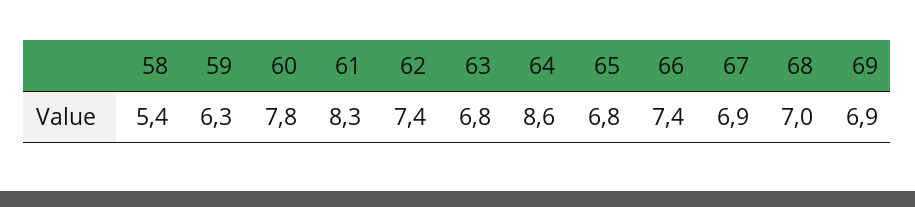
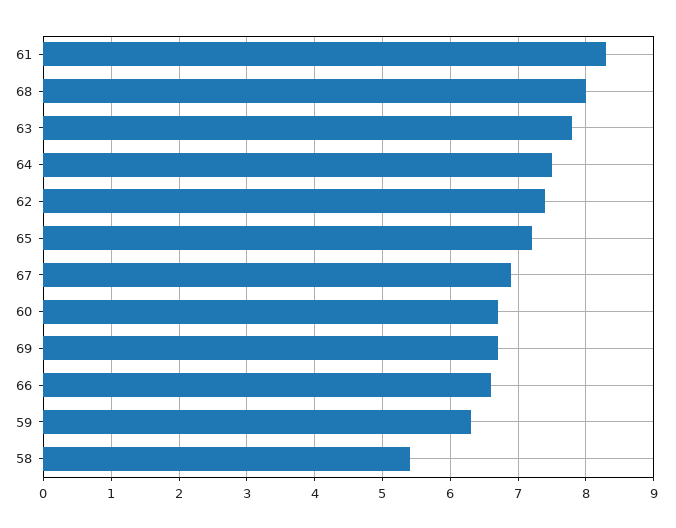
  {
    "58": 5.4,
    "59": 6.3,
-   "60": 7.8,
+   "60": 6.7,
    "61": 8.3,
    "62": 7.4,
-   "63": 6.8,
+   "63": 7.8,
-   "64": 8.6,
+   "64": 7.5,
-   "65": 6.8,
+   "65": 7.2,
-   "66": 7.4,
+   "66": 6.6,
    "67": 6.9,
-   "68": 7,
+   "68": 8,
-   "69": 6.9
+   "69": 6.7
  }

